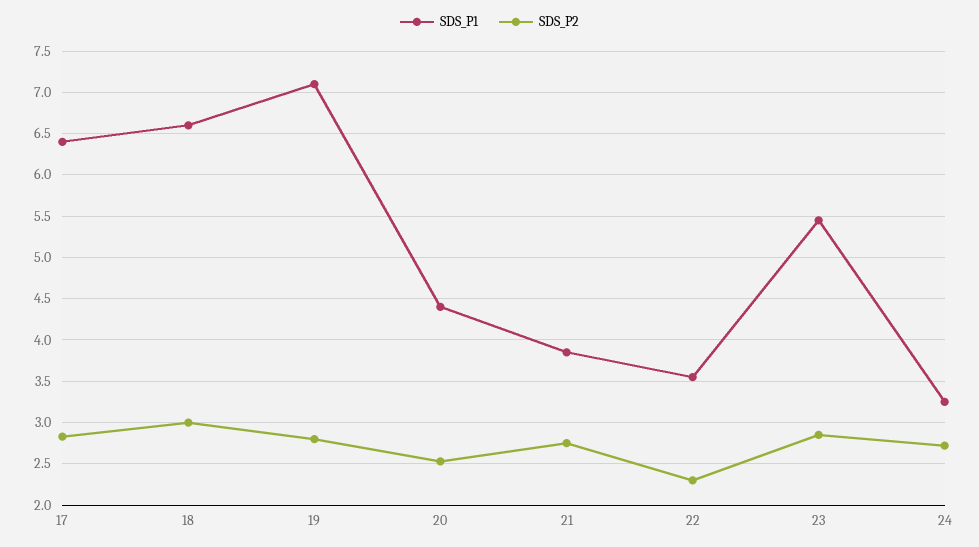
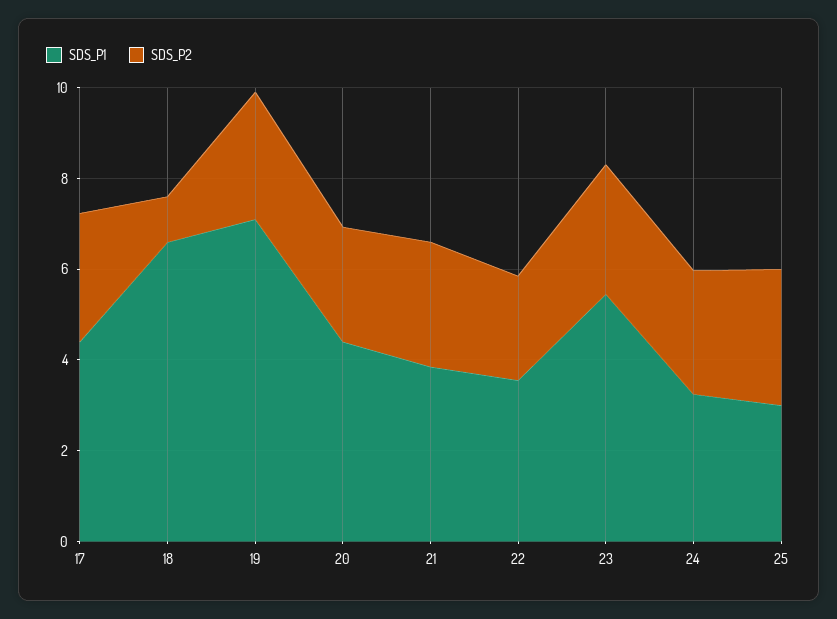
  {
    "SDS_P1": {
-     "17": 6.4,
+     "17": 4.5,
      "18": 6.6,
      "19": 7.1,
      "20": 4.4,
      "21": 3.9,
      "22": 3.6,
      "23": 5.5,
-     "24": 3.3
+     "24": 3.3,
+     "25": 3
    },
    "SDS_P2": {
      "17": 2.8,
-     "18": 3,
+     "18": 1,
      "19": 2.8,
      "20": 2.5,
      "21": 2.8,
      "22": 2.3,
      "23": 2.9,
-     "24": 2.7
+     "24": 2.7,
+     "25": 3
    }
  }

